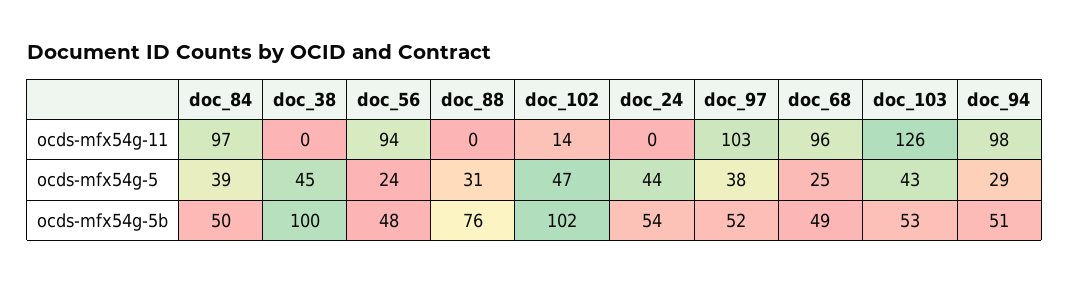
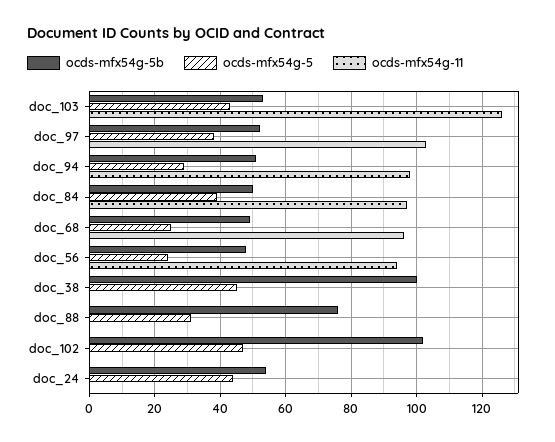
  {
    "ocds-mfx54g-11": {
      "doc_84": 97,
      "doc_38": 0,
      "doc_56": 94,
      "doc_88": 0,
-     "doc_102": 14,
+     "doc_102": 0,
      "doc_24": 0,
      "doc_97": 103,
      "doc_68": 96,
      "doc_103": 126,
      "doc_94": 98
    },
    "ocds-mfx54g-5": {
      "doc_84": 39,
      "doc_38": 45,
      "doc_56": 24,
      "doc_88": 31,
      "doc_102": 47,
      "doc_24": 44,
      "doc_97": 38,
      "doc_68": 25,
      "doc_103": 43,
      "doc_94": 29
    },
    "ocds-mfx54g-5b": {
      "doc_84": 50,
      "doc_38": 100,
      "doc_56": 48,
      "doc_88": 76,
      "doc_102": 102,
      "doc_24": 54,
      "doc_97": 52,
      "doc_68": 49,
      "doc_103": 53,
      "doc_94": 51
    }
  }

